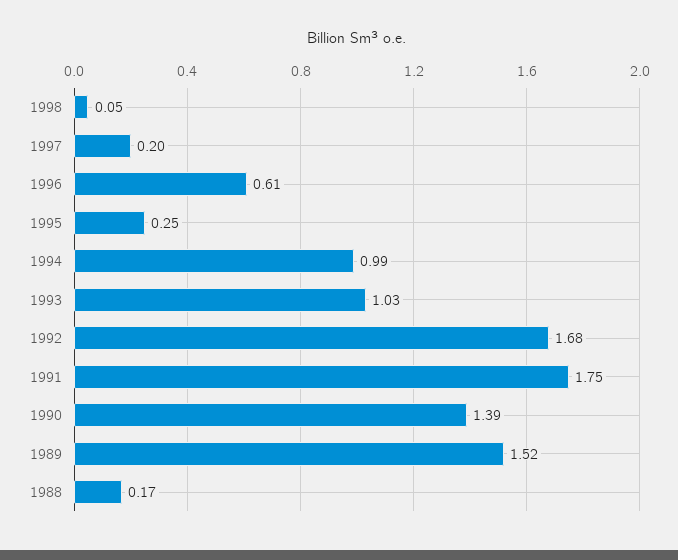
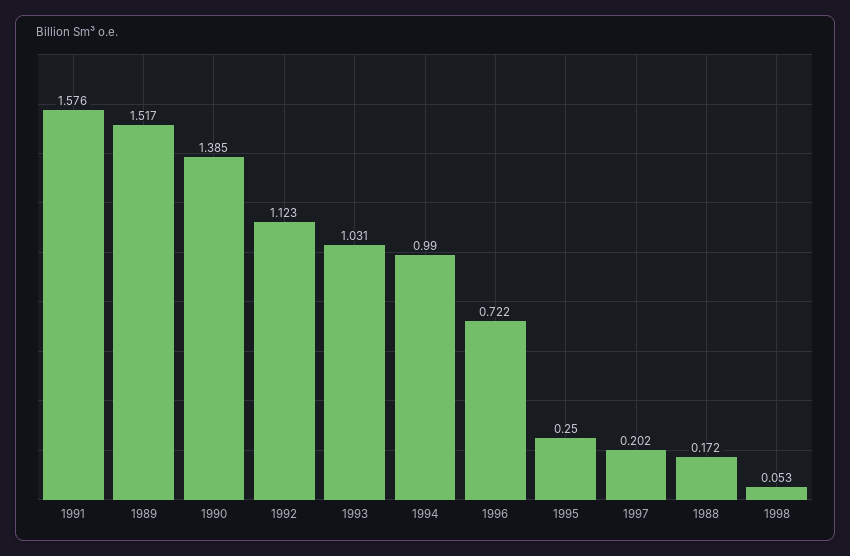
  {
    "1998": 0.053,
    "1997": 0.202,
-   "1996": 0.61,
+   "1996": 0.722,
    "1995": 0.25,
    "1994": 0.99,
    "1993": 1.031,
-   "1992": 1.68,
+   "1992": 1.123,
-   "1991": 1.75,
+   "1991": 1.576,
    "1990": 1.385,
    "1989": 1.517,
    "1988": 0.172
  }

